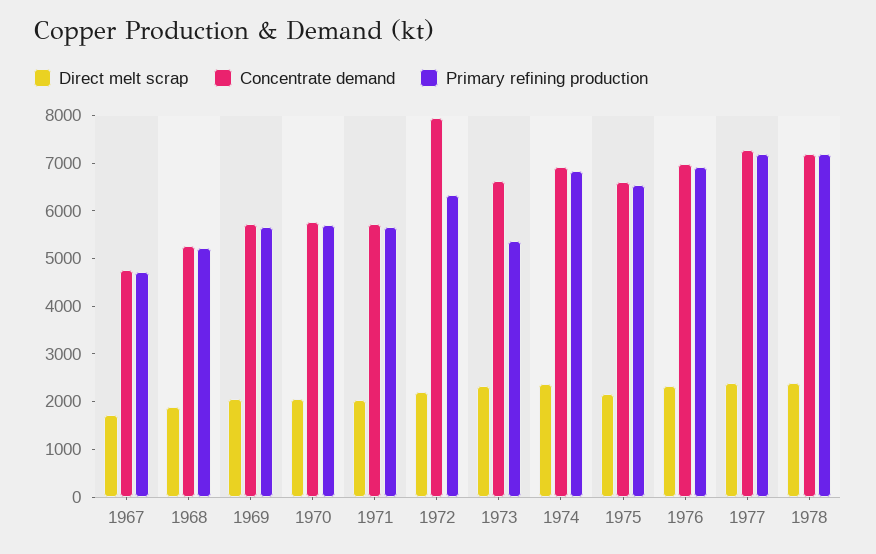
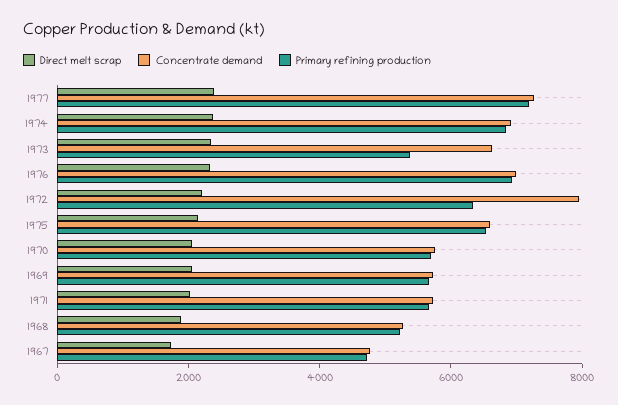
  {
    "Direct melt scrap": {
      "1967": 1800,
      "1968": 1800,
      "1969": 2000,
      "1970": 2000,
      "1971": 2000,
      "1972": 2200,
      "1973": 2400,
      "1974": 2400,
      "1975": 2200,
      "1976": 2400,
-     "1977": 2400,
+     "1977": 2400
-     "1978": 2400
    },
    "Concentrate demand": {
      "1967": 4800,
      "1968": 5200,
      "1969": 5800,
      "1970": 5800,
      "1971": 5800,
      "1972": 8000,
      "1973": 6600,
      "1974": 7000,
      "1975": 6600,
      "1976": 7000,
-     "1977": 7200,
+     "1977": 7200
-     "1978": 7200
    },
    "Primary refining production": {
      "1967": 4800,
      "1968": 5200,
      "1969": 5600,
      "1970": 5800,
      "1971": 5600,
      "1972": 6400,
      "1973": 5400,
      "1974": 6800,
      "1975": 6600,
      "1976": 7000,
-     "1977": 7200,
+     "1977": 7200
-     "1978": 7200
    }
  }

